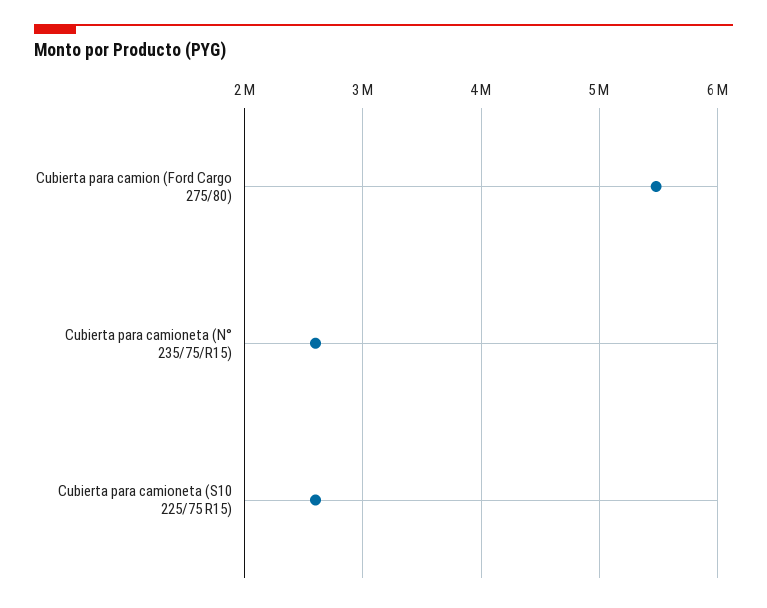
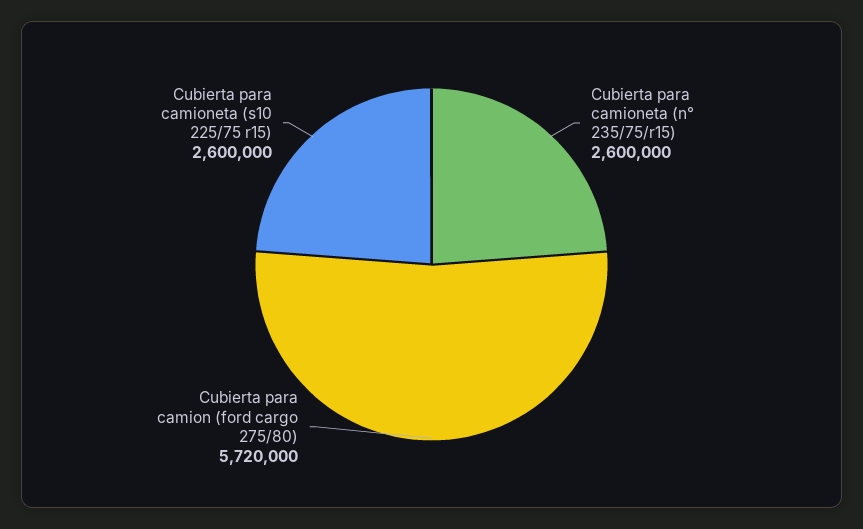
  {
-   "Cubierta para camion (Ford Cargo 275/80)": 5500000,
+   "Cubierta para camion (Ford Cargo 275/80)": 5720000,
    "Cubierta para camioneta (N° 235/75/R15)": 2600000,
    "Cubierta para camioneta (S10 225/75 R15)": 2600000
  }

